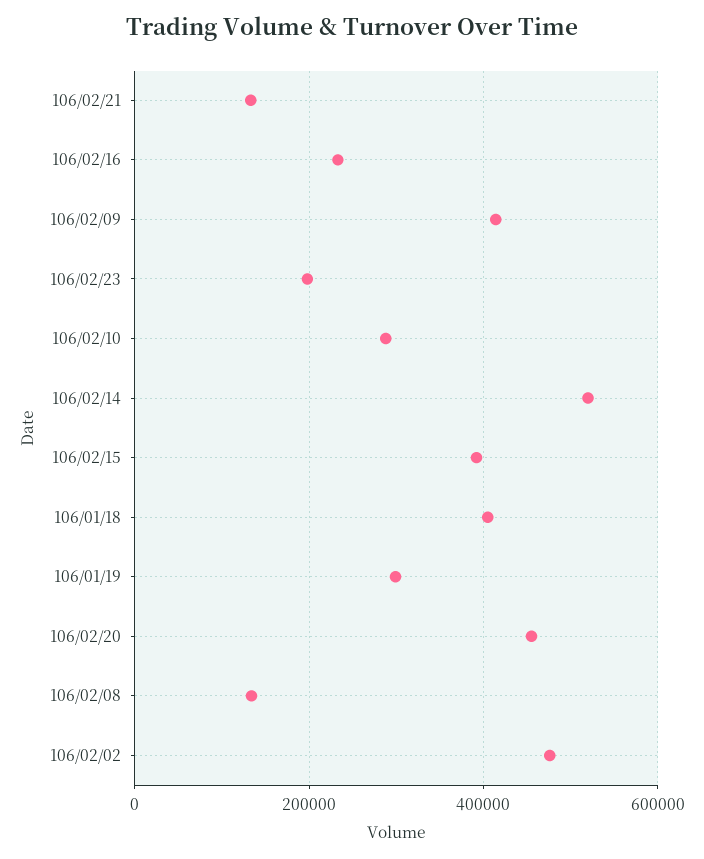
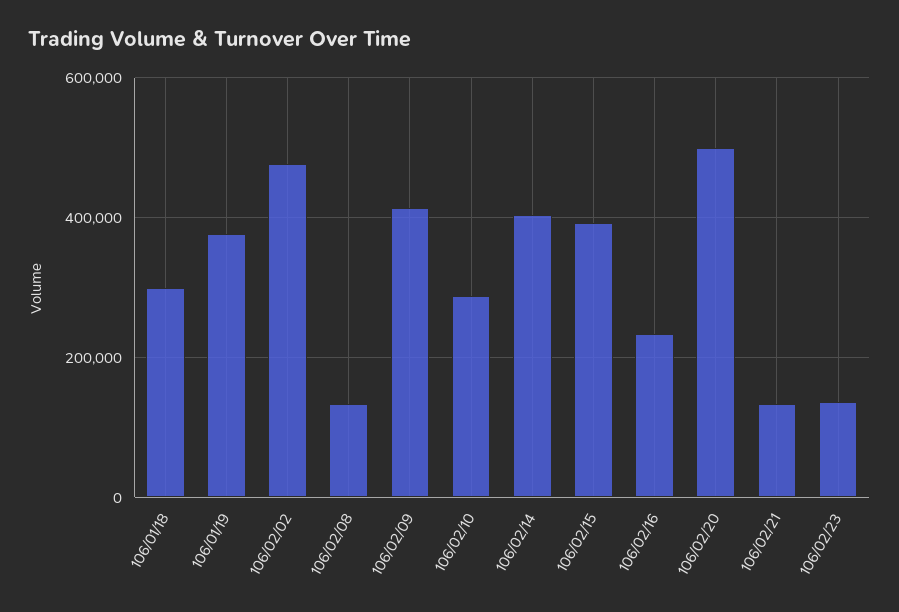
  {
    "106/02/21": 140000,
    "106/02/16": 240000,
    "106/02/09": 420000,
-   "106/02/23": 200000,
+   "106/02/23": 140000,
    "106/02/10": 280000,
-   "106/02/14": 520000,
+   "106/02/14": 400000,
    "106/02/15": 400000,
-   "106/01/18": 400000,
+   "106/01/18": 300000,
-   "106/01/19": 300000,
+   "106/01/19": 380000,
-   "106/02/20": 460000,
+   "106/02/20": 500000,
    "106/02/08": 140000,
    "106/02/02": 480000
  }

